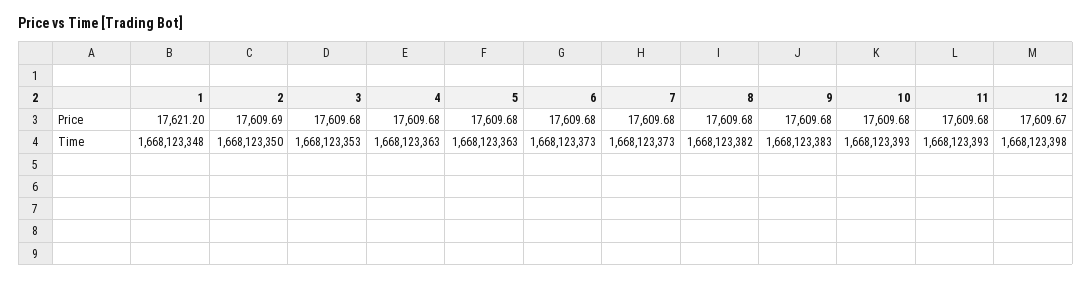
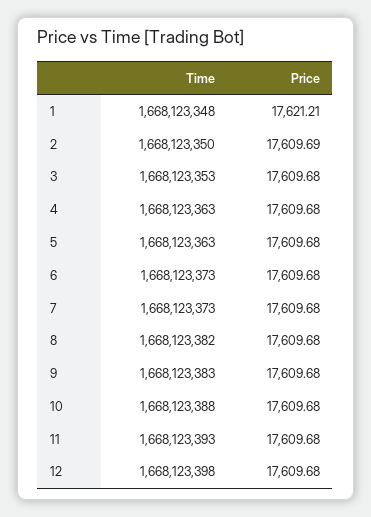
  {
    "1": {
-     "Price": 17621.2,
+     "Price": 17621.21,
      "Time": 1668123348
    },
    "2": {
      "Price": 17609.69,
      "Time": 1668123350
    },
    "3": {
      "Price": 17609.68,
      "Time": 1668123353
    },
    "4": {
      "Price": 17609.68,
      "Time": 1668123363
    },
    "5": {
      "Price": 17609.68,
      "Time": 1668123363
    },
    "6": {
      "Price": 17609.68,
      "Time": 1668123373
    },
    "7": {
      "Price": 17609.68,
      "Time": 1668123373
    },
    "8": {
      "Price": 17609.68,
      "Time": 1668123382
    },
    "9": {
      "Price": 17609.68,
      "Time": 1668123383
    },
    "10": {
      "Price": 17609.68,
-     "Time": 1668123393
+     "Time": 1668123388
    },
    "11": {
      "Price": 17609.68,
      "Time": 1668123393
    },
    "12": {
-     "Price": 17609.67,
+     "Price": 17609.68,
      "Time": 1668123398
    }
  }

